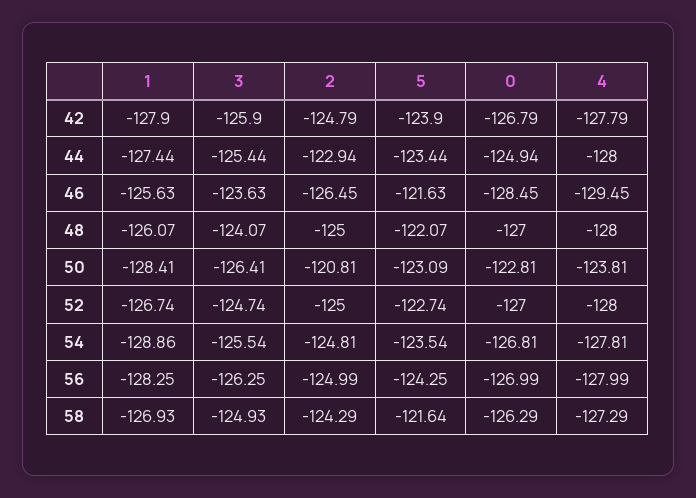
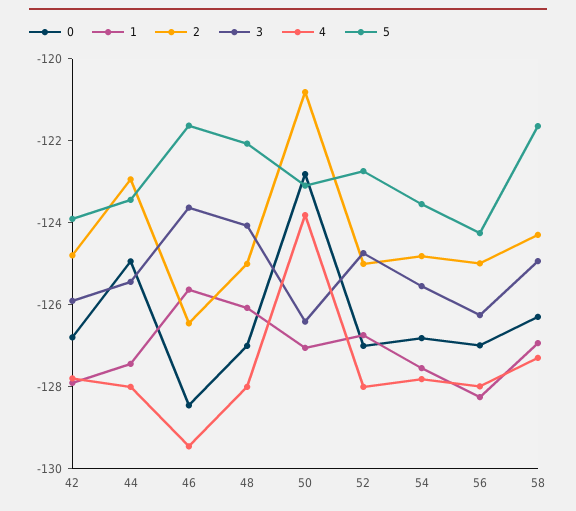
  {
    "1": {
      "42": -127.9,
      "44": -127.44,
      "46": -125.63,
      "48": -126.07,
-     "50": -128.41,
+     "50": -127,
      "52": -126.74,
-     "54": -128.86,
+     "54": -127.5,
      "56": -128.25,
      "58": -126.93
    },
    "3": {
      "42": -125.9,
      "44": -125.44,
      "46": -123.63,
      "48": -124.07,
      "50": -126.41,
      "52": -124.74,
      "54": -125.54,
      "56": -126.25,
      "58": -124.93
    },
    "2": {
      "42": -124.79,
      "44": -122.94,
      "46": -126.45,
      "48": -125,
      "50": -120.81,
      "52": -125,
      "54": -124.81,
      "56": -124.99,
      "58": -124.29
    },
    "5": {
      "42": -123.9,
      "44": -123.44,
      "46": -121.63,
      "48": -122.07,
      "50": -123.09,
      "52": -122.74,
      "54": -123.54,
      "56": -124.25,
      "58": -121.64
    },
    "0": {
      "42": -126.79,
      "44": -124.94,
      "46": -128.45,
      "48": -127,
      "50": -122.81,
      "52": -127,
      "54": -126.81,
      "56": -126.99,
      "58": -126.29
    },
    "4": {
      "42": -127.79,
      "44": -128,
      "46": -129.45,
      "48": -128,
      "50": -123.81,
      "52": -128,
      "54": -127.81,
      "56": -127.99,
      "58": -127.29
    }
  }

